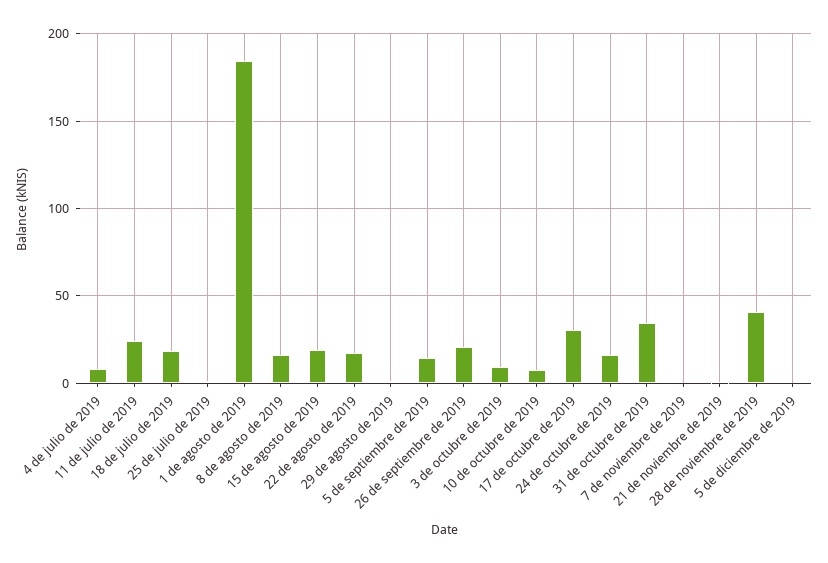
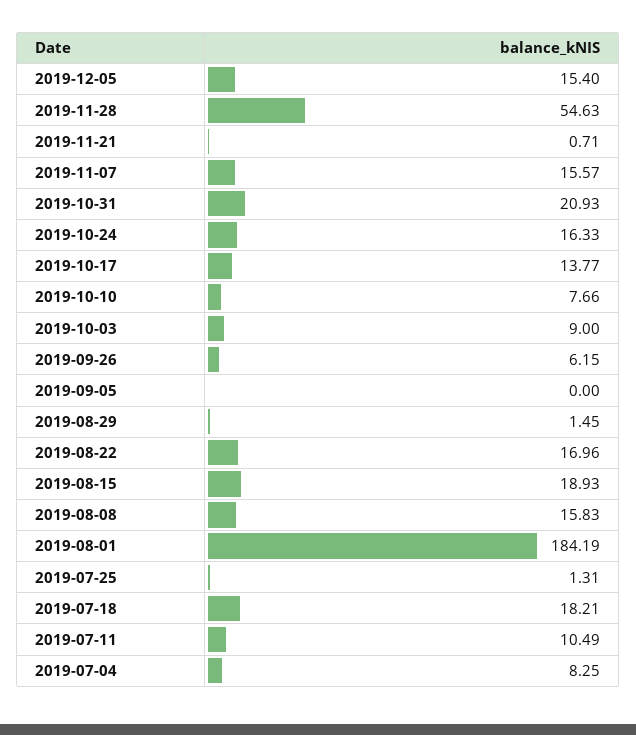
  {
    "4 de julio de 2019": 8.25,
-   "11 de julio de 2019": 25,
+   "11 de julio de 2019": 10.49,
    "18 de julio de 2019": 18.21,
    "25 de julio de 2019": 1.31,
    "1 de agosto de 2019": 184.19,
    "8 de agosto de 2019": 15.83,
    "15 de agosto de 2019": 18.93,
    "22 de agosto de 2019": 16.96,
    "29 de agosto de 2019": 1.45,
-   "5 de septiembre de 2019": 15,
+   "5 de septiembre de 2019": 0,
-   "26 de septiembre de 2019": 20,
+   "26 de septiembre de 2019": 6.15,
    "3 de octubre de 2019": 9,
    "10 de octubre de 2019": 7.66,
-   "17 de octubre de 2019": 30,
+   "17 de octubre de 2019": 13.77,
    "24 de octubre de 2019": 16.33,
-   "31 de octubre de 2019": 35,
+   "31 de octubre de 2019": 20.93,
-   "7 de noviembre de 2019": 0,
+   "7 de noviembre de 2019": 15.57,
    "21 de noviembre de 2019": 0.71,
-   "28 de noviembre de 2019": 40,
+   "28 de noviembre de 2019": 54.63,
-   "5 de diciembre de 2019": 0
+   "5 de diciembre de 2019": 15.4
  }

